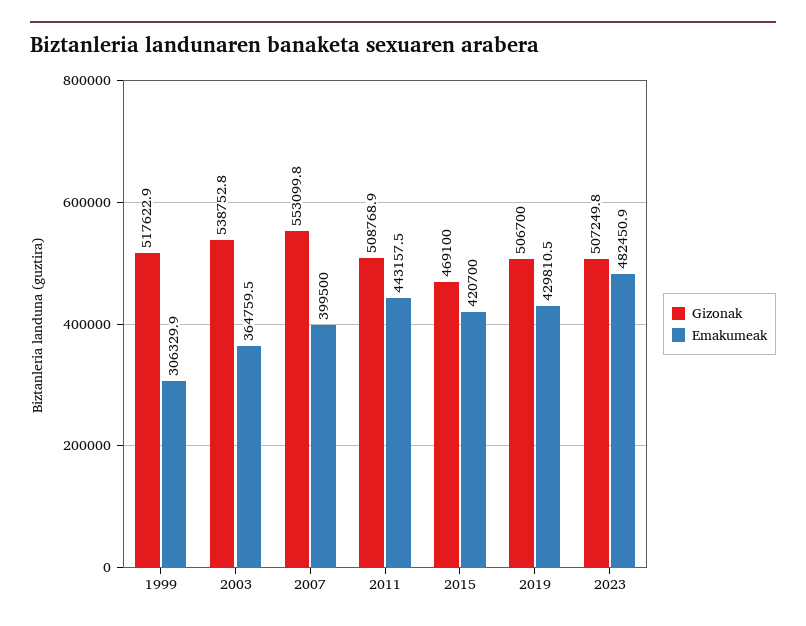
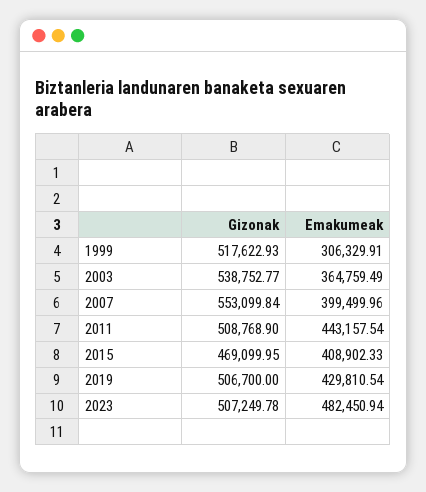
  {
    "Gizonak": {
      "1999": 517622.93,
      "2003": 538752.77,
      "2007": 553099.84,
      "2011": 508768.9,
      "2015": 469099.95,
      "2019": 506700,
      "2023": 507249.78
    },
    "Emakumeak": {
      "1999": 306329.91,
      "2003": 364759.49,
      "2007": 399499.96,
      "2011": 443157.54,
-     "2015": 420700,
+     "2015": 408902.33,
      "2019": 429810.54,
      "2023": 482450.94
    }
  }

